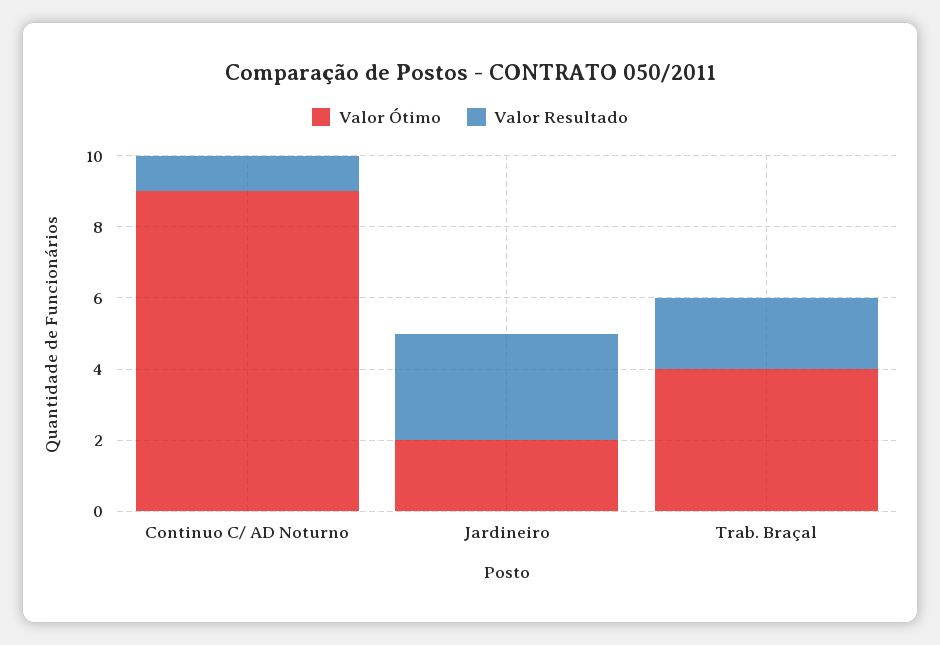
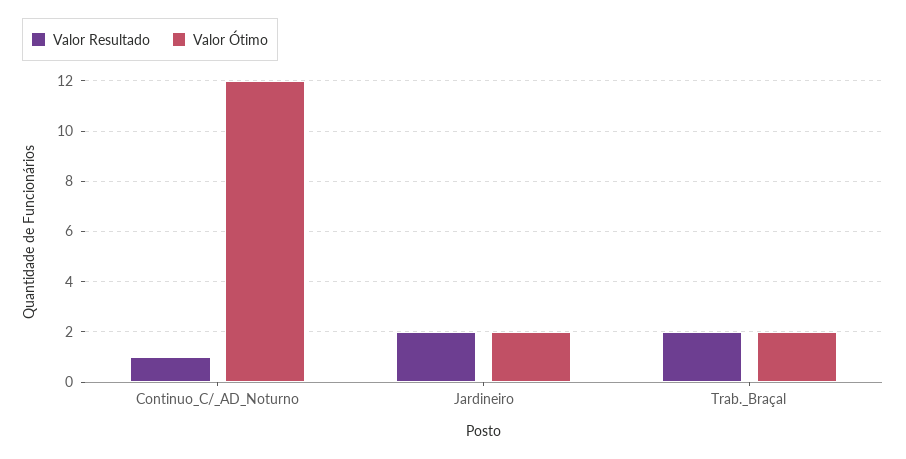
  {
    "Valor Ótimo": {
-     "Continuo C/ AD Noturno": 9,
+     "Continuo C/ AD Noturno": 12,
      "Jardineiro": 2,
-     "Trab. Braçal": 4
+     "Trab. Braçal": 2
    },
    "Valor Resultado": {
      "Continuo C/ AD Noturno": 1,
-     "Jardineiro": 3,
+     "Jardineiro": 2,
      "Trab. Braçal": 2
    }
  }

